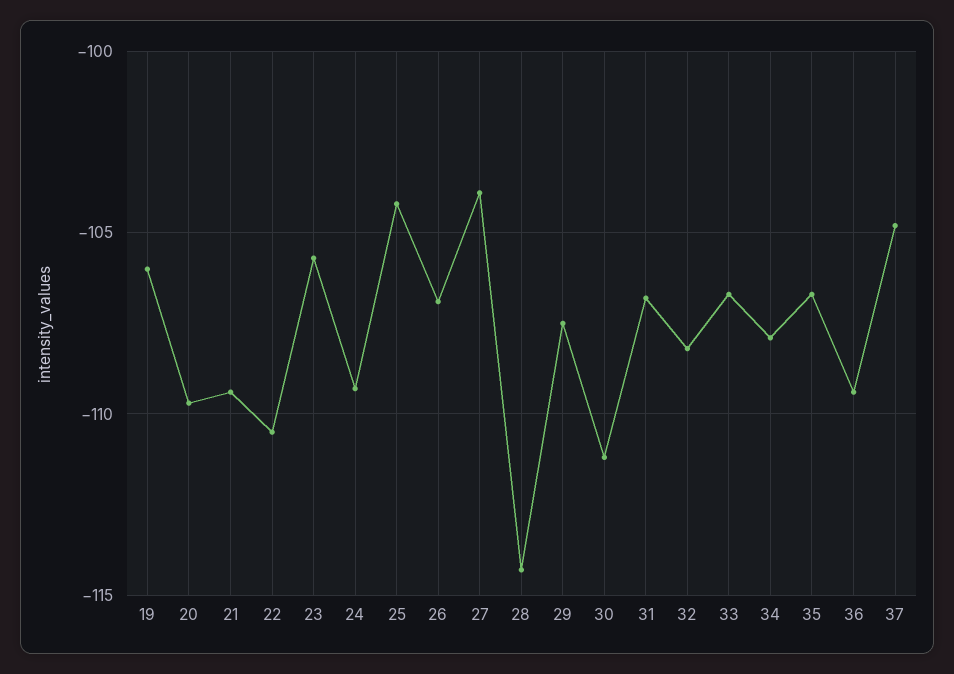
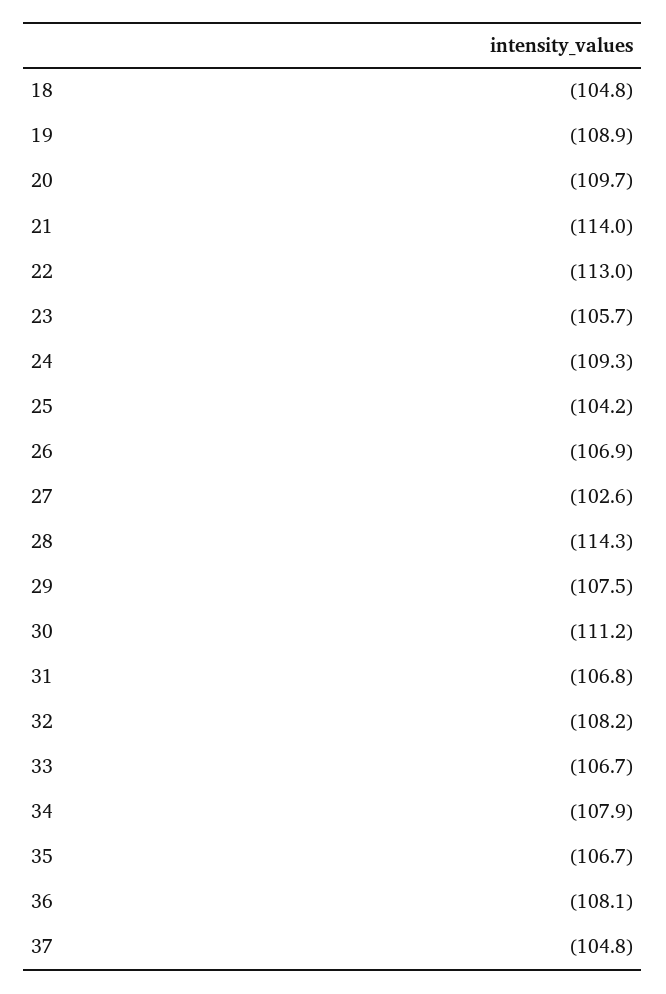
  {
-   "19": -106,
+   "19": -108.9,
    "20": -109.7,
-   "21": -109.5,
+   "21": -114,
-   "22": -110.5,
+   "22": -113,
    "23": -105.7,
    "24": -109.3,
    "25": -104.2,
    "26": -106.9,
-   "27": -104,
+   "27": -102.6,
    "28": -114.3,
    "29": -107.5,
    "30": -111.2,
    "31": -106.8,
    "32": -108.2,
    "33": -106.7,
    "34": -107.9,
    "35": -106.7,
-   "36": -109.5,
+   "36": -108.1,
-   "37": -104.8
+   "37": -104.8,
+   "18": -104.8
  }

